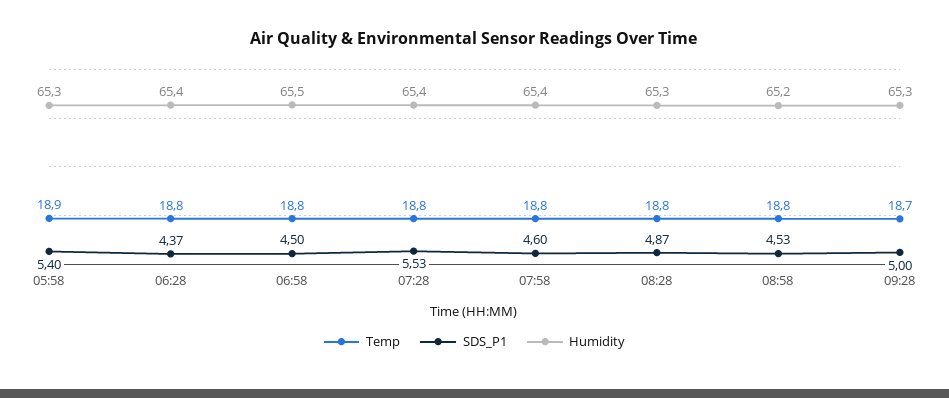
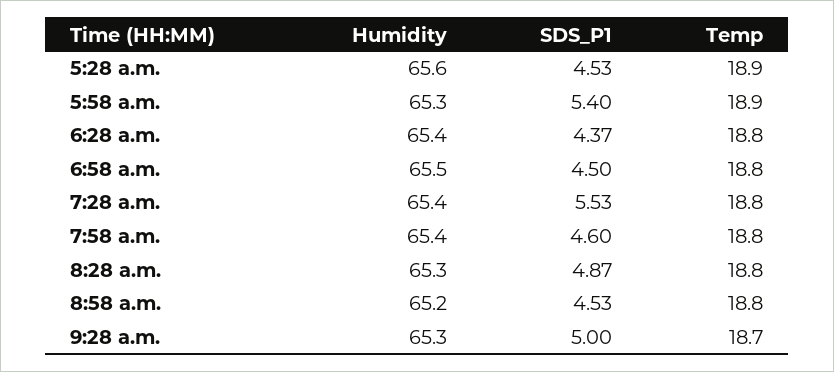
  {
    "Temp": {
      "05:58": 18.9,
      "06:28": 18.8,
      "06:58": 18.8,
      "07:28": 18.8,
      "07:58": 18.8,
      "08:28": 18.8,
      "08:58": 18.8,
-     "09:28": 18.7
+     "09:28": 18.7,
+     "5:28 a.m.": 18.9
    },
    "SDS_P1": {
      "05:58": 5.4,
      "06:28": 4.37,
      "06:58": 4.5,
      "07:28": 5.53,
      "07:58": 4.6,
      "08:28": 4.87,
      "08:58": 4.53,
-     "09:28": 5
+     "09:28": 5,
+     "5:28 a.m.": 4.53
    },
    "Humidity": {
      "05:58": 65.3,
      "06:28": 65.4,
      "06:58": 65.5,
      "07:28": 65.4,
      "07:58": 65.4,
      "08:28": 65.3,
      "08:58": 65.2,
-     "09:28": 65.3
+     "09:28": 65.3,
+     "5:28 a.m.": 65.6
    }
  }

